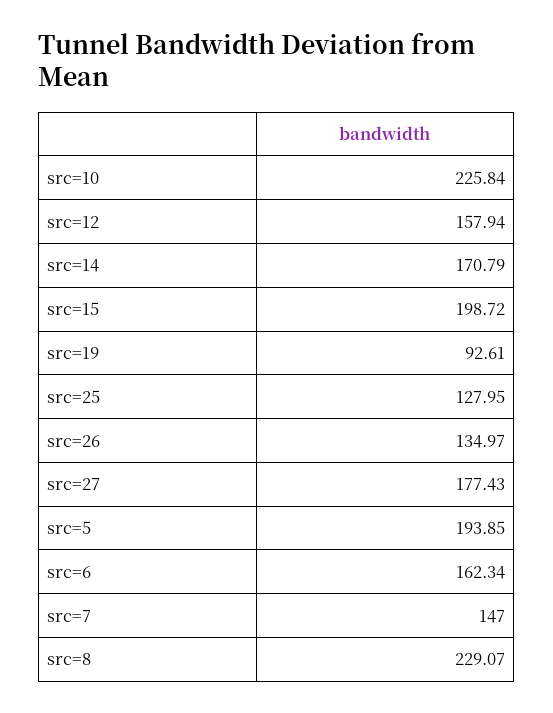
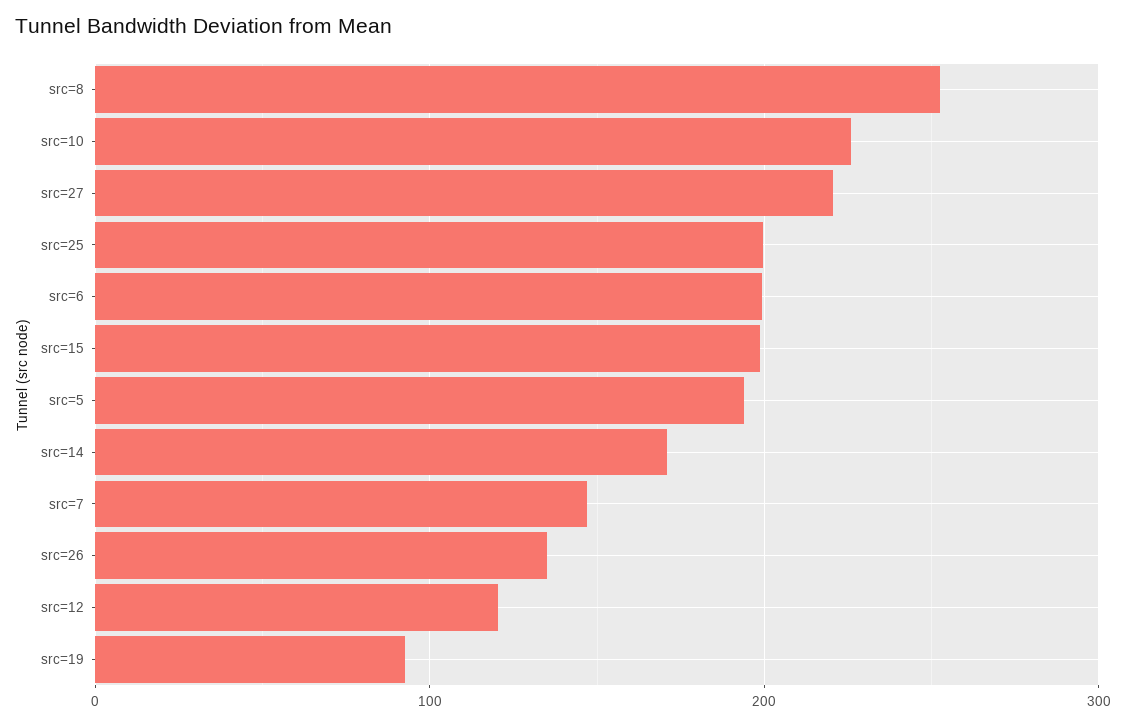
  {
    "src=10": 225.84,
-   "src=12": 157.94,
+   "src=12": 120,
    "src=14": 170.79,
    "src=15": 198.72,
    "src=19": 92.61,
-   "src=25": 127.95,
+   "src=25": 200,
    "src=26": 134.97,
-   "src=27": 177.43,
+   "src=27": 220,
    "src=5": 193.85,
-   "src=6": 162.34,
+   "src=6": 200,
    "src=7": 147,
-   "src=8": 229.07
+   "src=8": 250
  }

